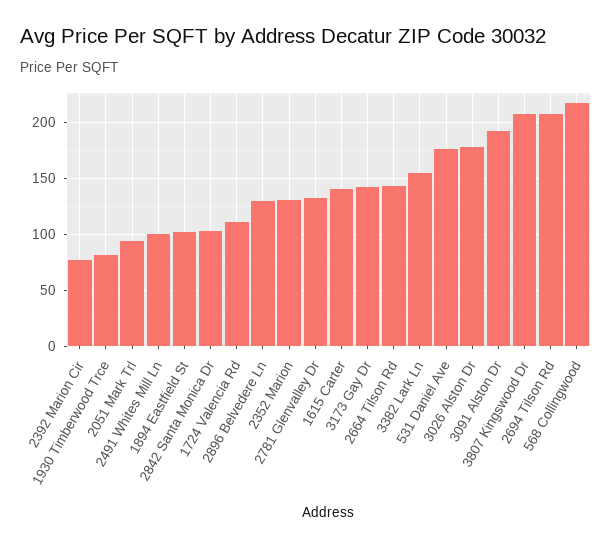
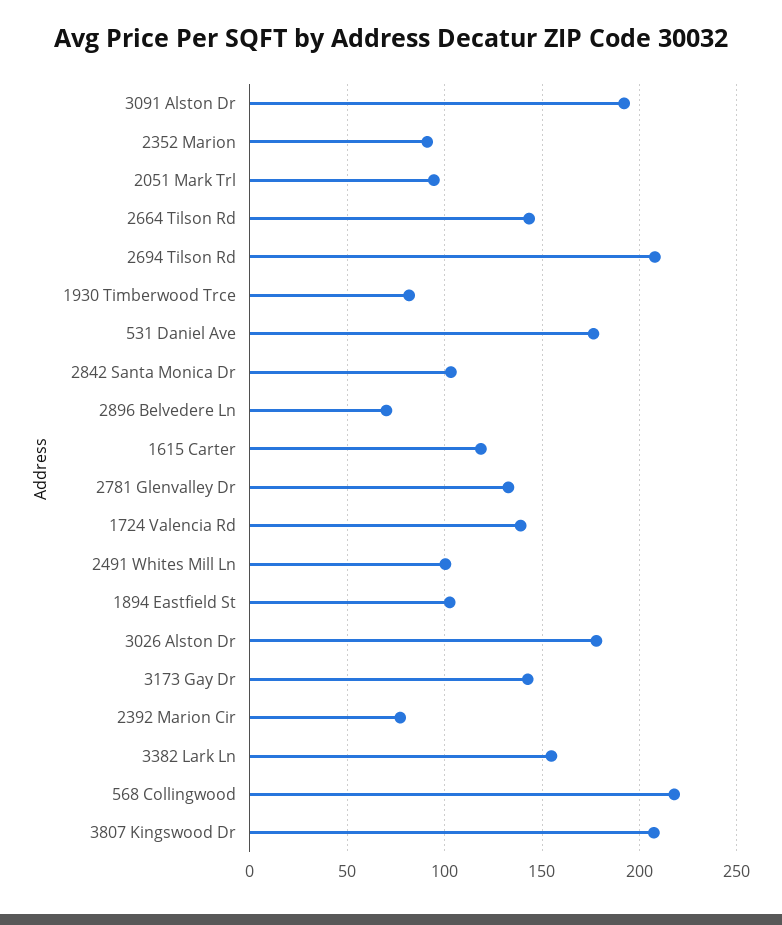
  {
    "2392 Marion Cir": 75,
    "1930 Timberwood Trce": 80,
    "2051 Mark Trl": 95,
    "2491 Whites Mill Ln": 100,
    "1894 Eastfield St": 105,
    "2842 Santa Monica Dr": 105,
-   "1724 Valencia Rd": 110,
+   "1724 Valencia Rd": 140,
-   "2896 Belvedere Ln": 130,
+   "2896 Belvedere Ln": 70,
-   "2352 Marion": 130,
+   "2352 Marion": 90,
    "2781 Glenvalley Dr": 135,
-   "1615 Carter": 140,
+   "1615 Carter": 120,
    "3173 Gay Dr": 145,
    "2664 Tilson Rd": 145,
    "3382 Lark Ln": 155,
    "531 Daniel Ave": 175,
    "3026 Alston Dr": 180,
    "3091 Alston Dr": 190,
    "3807 Kingswood Dr": 205,
    "2694 Tilson Rd": 210,
    "568 Collingwood": 220
  }

